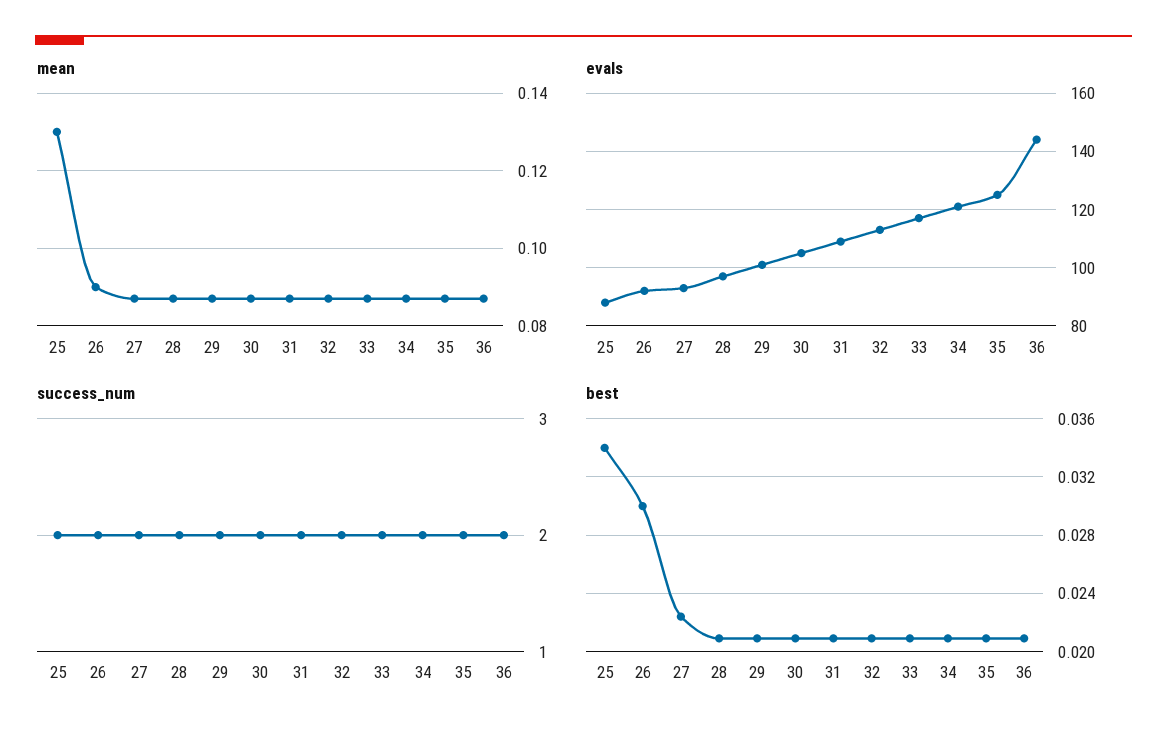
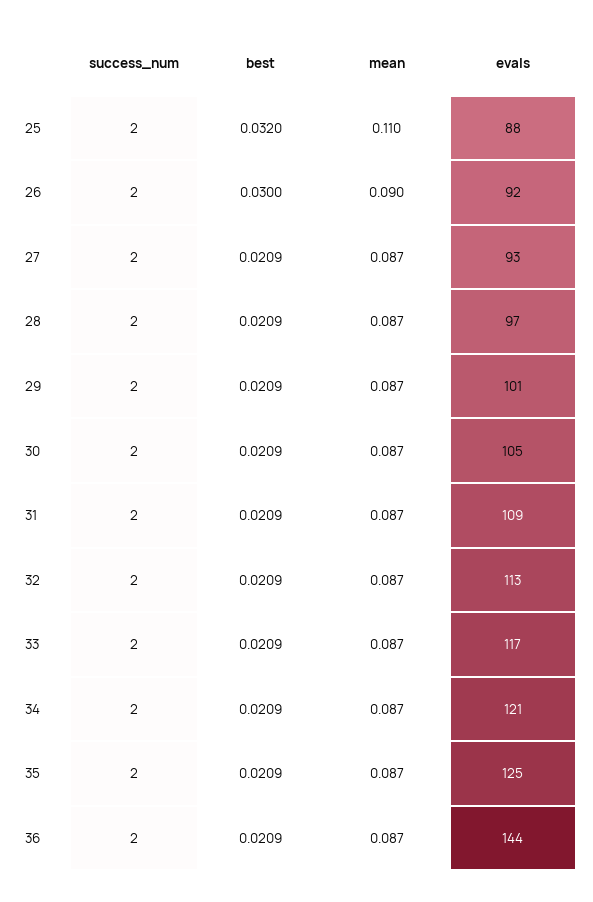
  {
    "mean": {
-     "25": 0.13,
+     "25": 0.11,
      "26": 0.09,
      "27": 0.087,
      "28": 0.087,
      "29": 0.087,
      "30": 0.087,
      "31": 0.087,
      "32": 0.087,
      "33": 0.087,
      "34": 0.087,
      "35": 0.087,
      "36": 0.087
    },
    "evals": {
      "25": 88,
      "26": 92,
      "27": 93,
      "28": 97,
      "29": 101,
      "30": 105,
      "31": 109,
      "32": 113,
      "33": 117,
      "34": 121,
      "35": 125,
      "36": 144
    },
    "success_num": {
      "25": 2,
      "26": 2,
      "27": 2,
      "28": 2,
      "29": 2,
      "30": 2,
      "31": 2,
      "32": 2,
      "33": 2,
      "34": 2,
      "35": 2,
      "36": 2
    },
    "best": {
-     "25": 0.034,
+     "25": 0.032,
      "26": 0.03,
-     "27": 0.0225,
+     "27": 0.0209,
      "28": 0.0209,
      "29": 0.0209,
      "30": 0.0209,
      "31": 0.0209,
      "32": 0.0209,
      "33": 0.0209,
      "34": 0.0209,
      "35": 0.0209,
      "36": 0.0209
    }
  }

